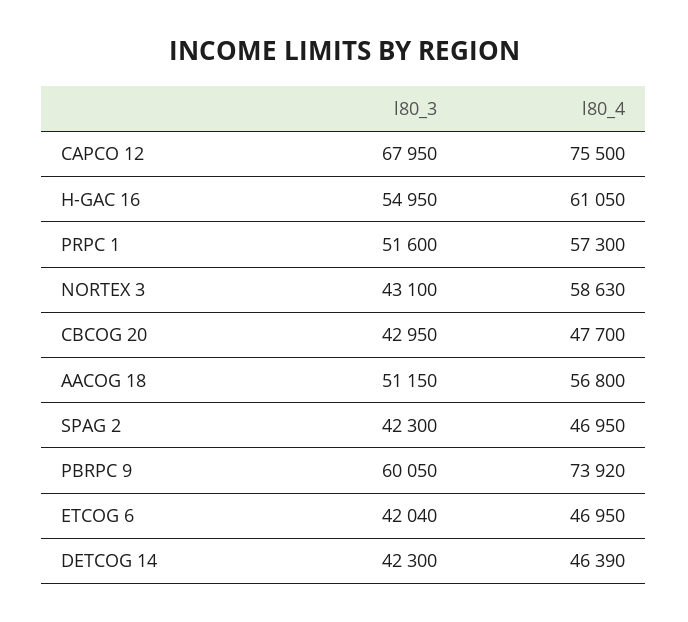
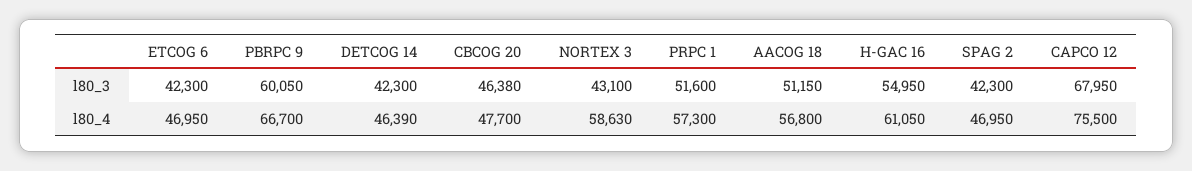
  {
    "l80_3": {
      "CAPCO 12": 67950,
      "H-GAC 16": 54950,
      "PRPC 1": 51600,
      "NORTEX 3": 43100,
-     "CBCOG 20": 42950,
+     "CBCOG 20": 46380,
      "AACOG 18": 51150,
      "SPAG 2": 42300,
      "PBRPC 9": 60050,
-     "ETCOG 6": 42040,
+     "ETCOG 6": 42300,
      "DETCOG 14": 42300
    },
    "l80_4": {
      "CAPCO 12": 75500,
      "H-GAC 16": 61050,
      "PRPC 1": 57300,
      "NORTEX 3": 58630,
      "CBCOG 20": 47700,
      "AACOG 18": 56800,
      "SPAG 2": 46950,
-     "PBRPC 9": 73920,
+     "PBRPC 9": 66700,
      "ETCOG 6": 46950,
      "DETCOG 14": 46390
    }
  }

